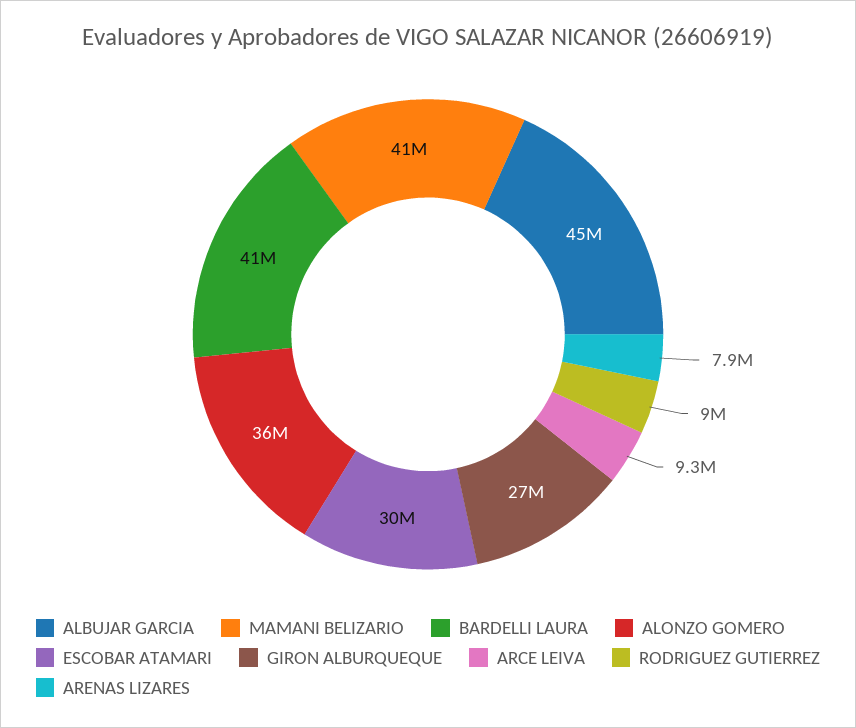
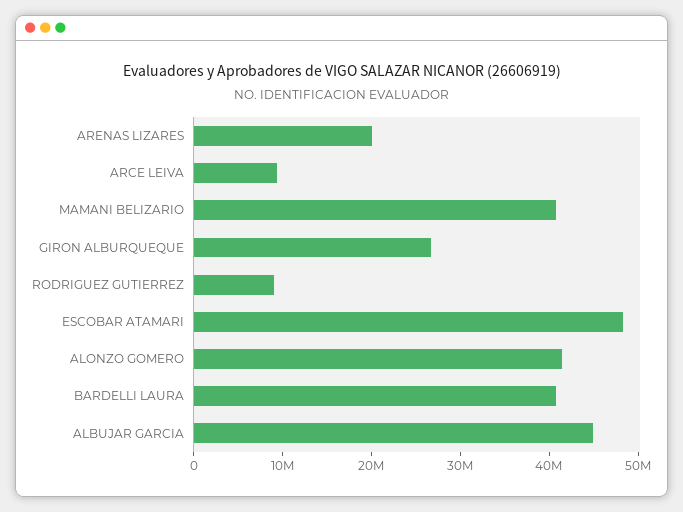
  {
    "ALBUJAR GARCIA": 45000000,
    "MAMANI BELIZARIO": 41000000,
    "BARDELLI LAURA": 41000000,
-   "ALONZO GOMERO": 36000000,
+   "ALONZO GOMERO": 42000000,
-   "ESCOBAR ATAMARI": 30000000,
+   "ESCOBAR ATAMARI": 48000000,
    "GIRON ALBURQUEQUE": 27000000,
    "ARCE LEIVA": 9300000,
    "RODRIGUEZ GUTIERREZ": 9000000,
-   "ARENAS LIZARES": 7900000
+   "ARENAS LIZARES": 20000000
  }

